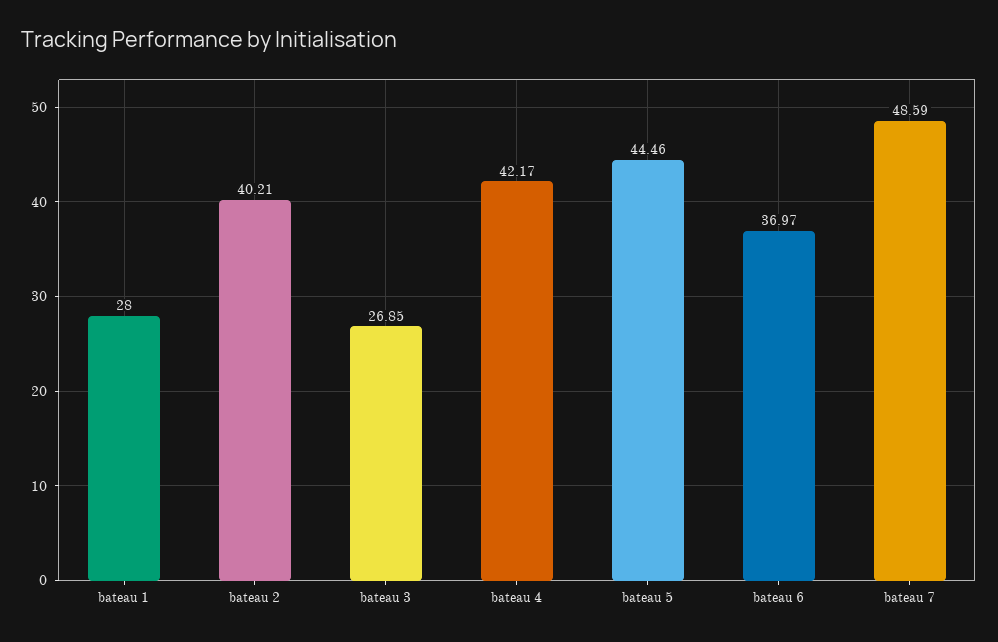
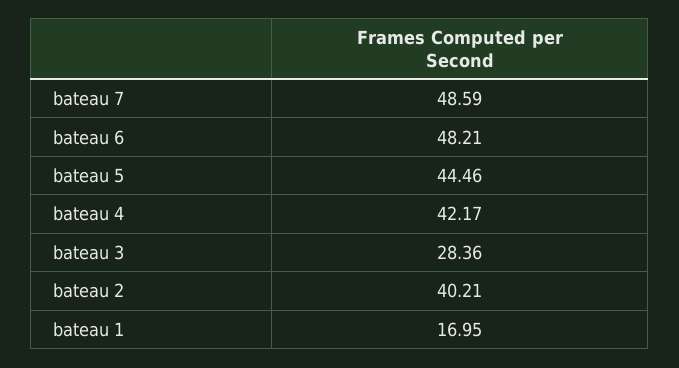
  {
-   "bateau 1": 28,
+   "bateau 1": 16.95,
    "bateau 2": 40.21,
-   "bateau 3": 26.85,
+   "bateau 3": 28.36,
    "bateau 4": 42.17,
    "bateau 5": 44.46,
-   "bateau 6": 36.97,
+   "bateau 6": 48.21,
    "bateau 7": 48.59
  }

